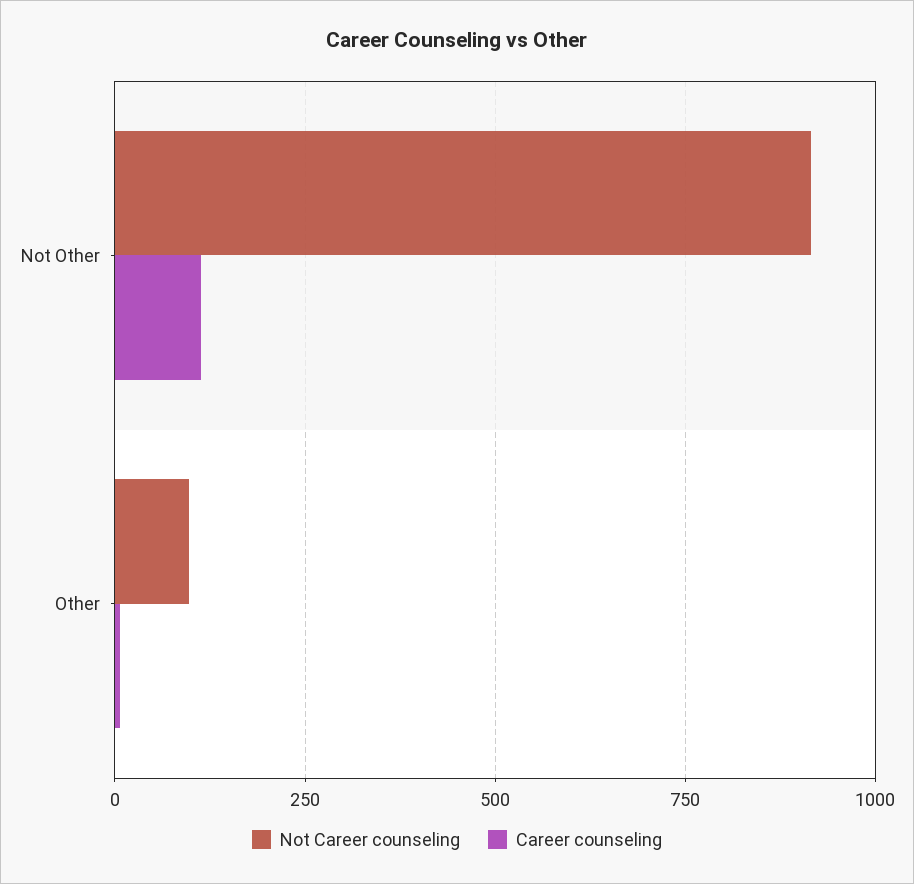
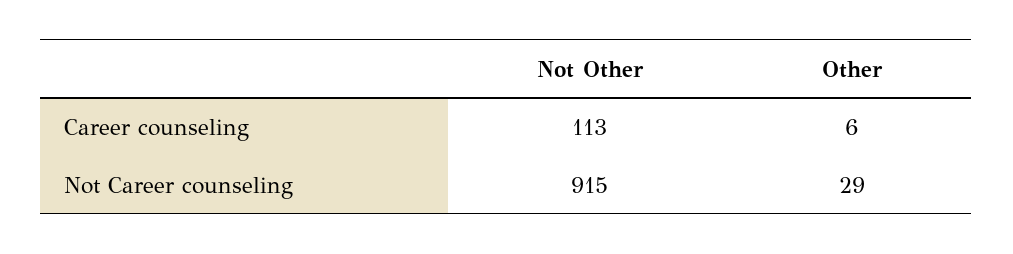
  {
    "Not Career counseling": {
      "Not Other": 915,
-     "Other": 100
+     "Other": 29
    },
    "Career counseling": {
      "Not Other": 113,
      "Other": 6
    }
  }

